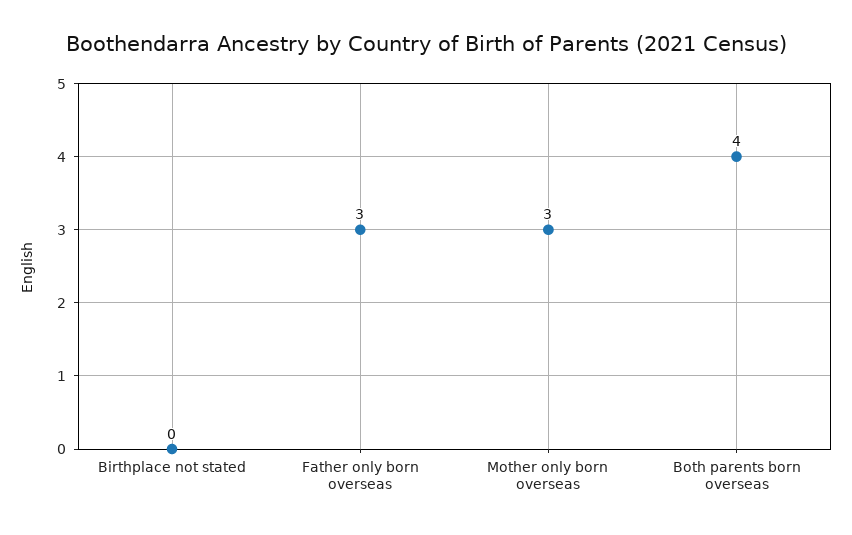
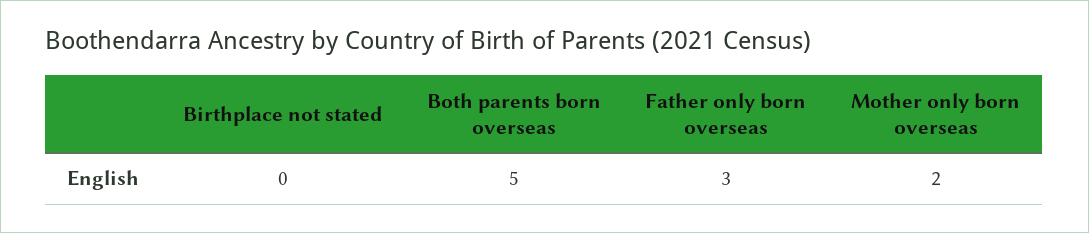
  {
    "Birthplace not stated": 0,
    "Father only born overseas": 3,
-   "Mother only born overseas": 3,
+   "Mother only born overseas": 2,
-   "Both parents born overseas": 4
+   "Both parents born overseas": 5
  }

